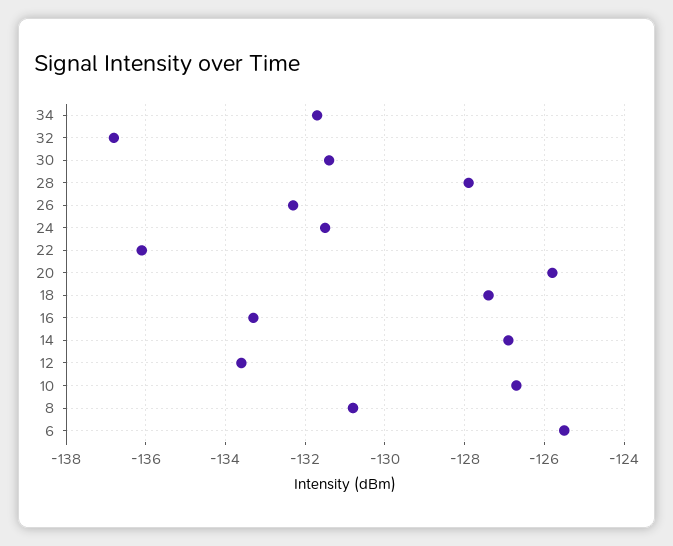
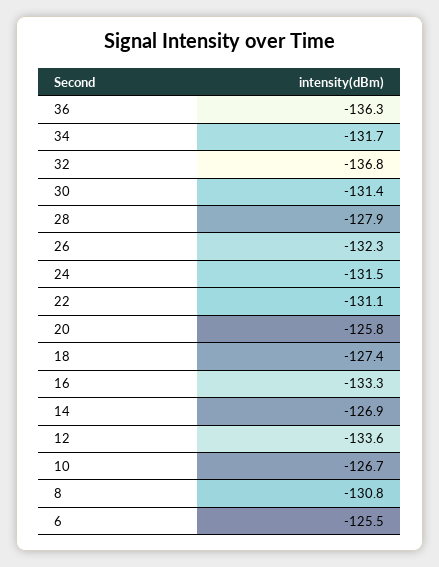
  {
    "34": -131.7,
    "32": -136.8,
    "30": -131.4,
    "28": -127.9,
    "26": -132.3,
    "24": -131.5,
-   "22": -136,
+   "22": -131.1,
    "20": -125.8,
    "18": -127.4,
    "16": -133.3,
    "14": -126.9,
    "12": -133.6,
    "10": -126.7,
    "8": -130.8,
-   "6": -125.5
+   "6": -125.5,
+   "36": -136.3
  }

